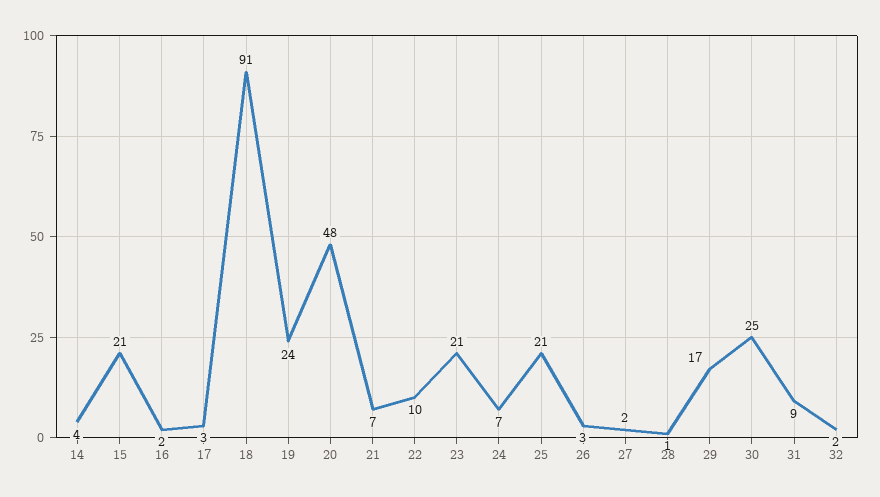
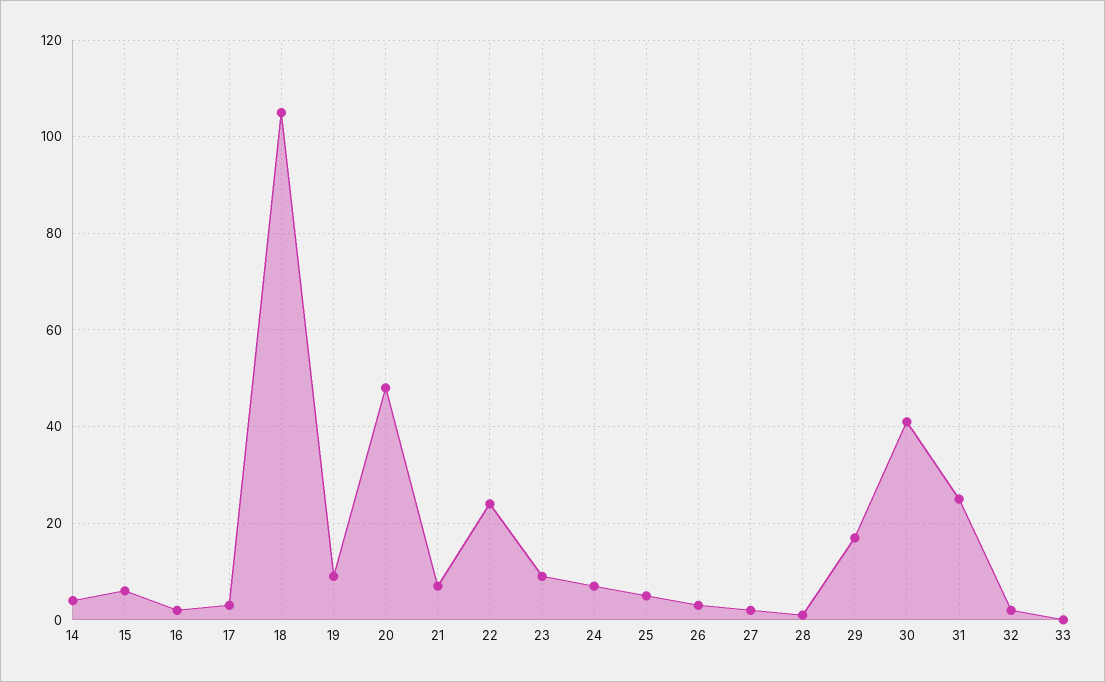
  {
    "14": 4,
-   "15": 21,
+   "15": 5,
    "16": 2,
    "17": 3,
-   "18": 91,
+   "18": 105,
-   "19": 24,
+   "19": 10,
    "20": 48,
    "21": 7,
-   "22": 10,
+   "22": 25,
-   "23": 21,
+   "23": 10,
    "24": 7,
-   "25": 21,
+   "25": 5,
    "26": 3,
    "27": 2,
    "28": 1,
    "29": 17,
-   "30": 25,
+   "30": 40,
-   "31": 9,
+   "31": 25,
-   "32": 2
+   "32": 2,
+   "33": 0
  }

